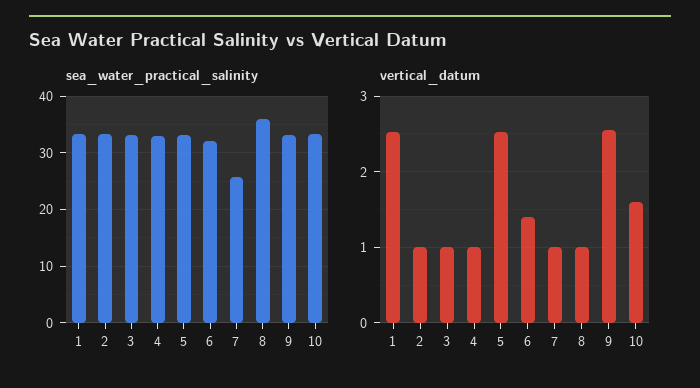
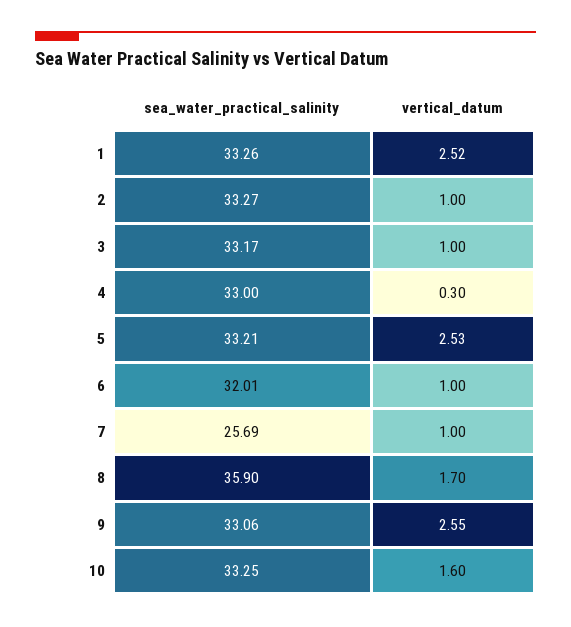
  {
    "sea_water_practical_salinity": {
      "1": 33.26,
      "2": 33.27,
      "3": 33.17,
      "4": 33,
      "5": 33.21,
      "6": 32.01,
      "7": 25.69,
      "8": 35.9,
      "9": 33.06,
      "10": 33.25
    },
    "vertical_datum": {
      "1": 2.52,
      "2": 1,
      "3": 1,
-     "4": 1,
+     "4": 0.3,
      "5": 2.53,
-     "6": 1.4,
+     "6": 1,
      "7": 1,
-     "8": 1,
+     "8": 1.7,
      "9": 2.55,
      "10": 1.6
    }
  }

